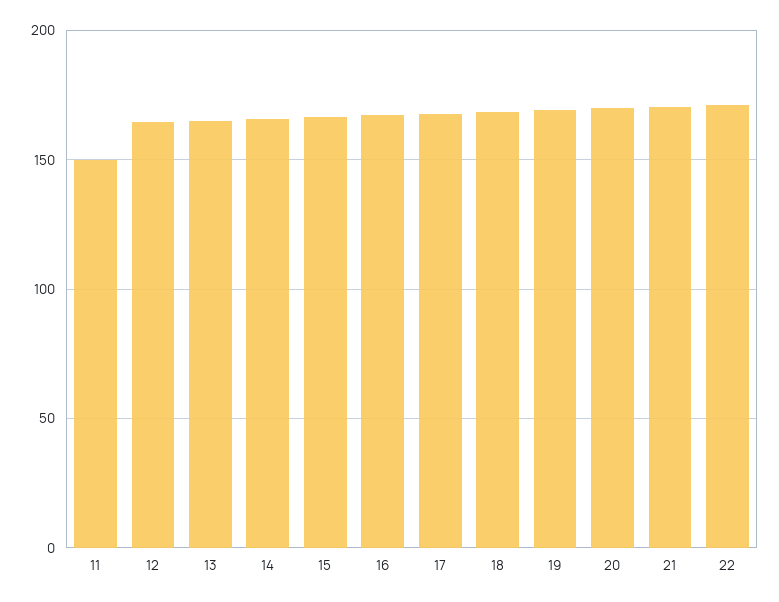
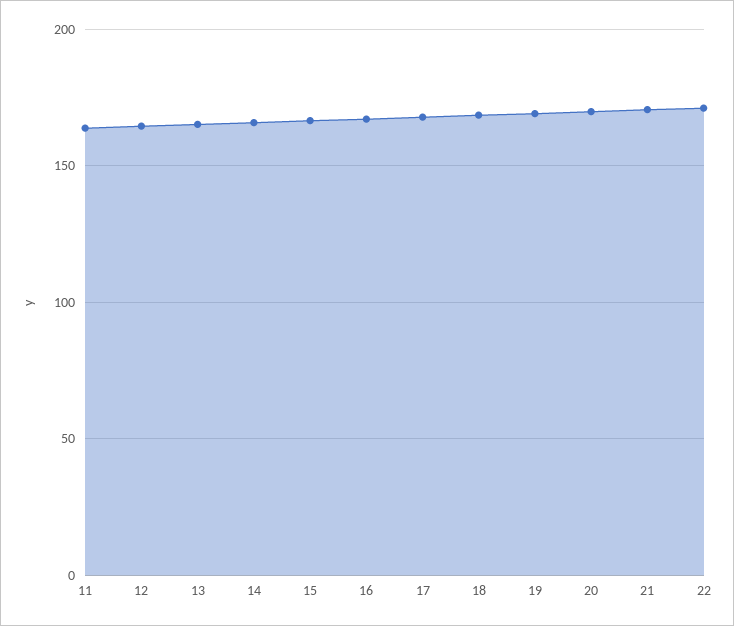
  {
-   "11": 150,
+   "11": 165,
    "12": 165,
    "13": 165,
    "14": 165,
    "15": 165,
    "16": 165,
    "17": 170,
    "18": 170,
    "19": 170,
    "20": 170,
    "21": 170,
    "22": 170
  }

